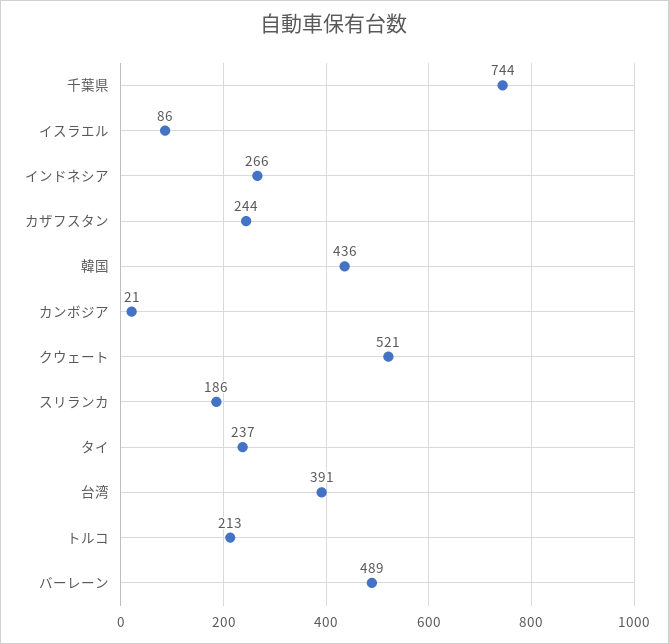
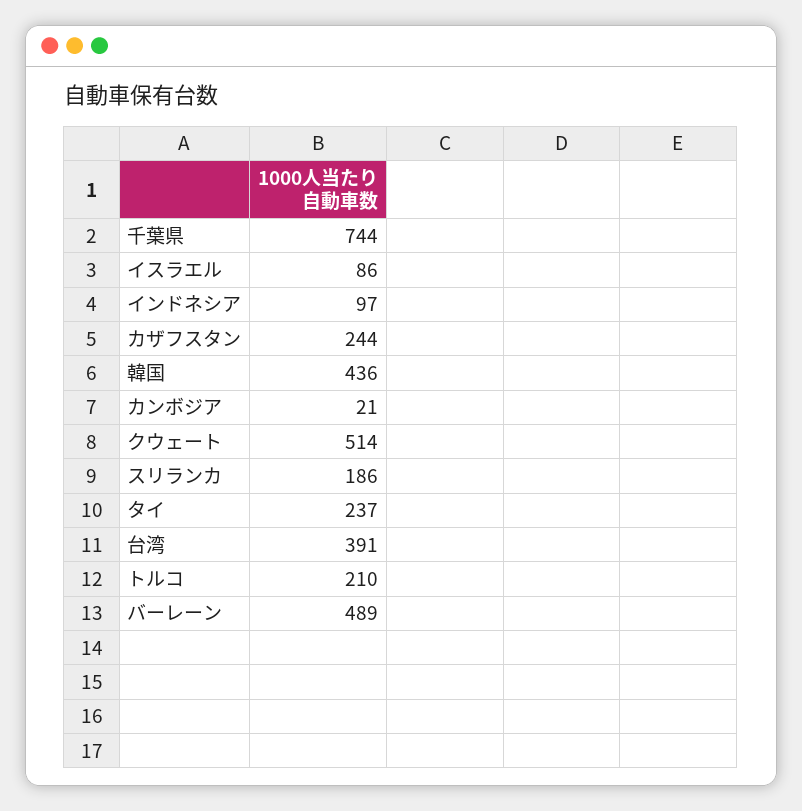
  {
    "千葉県": 744,
    "イスラエル": 86,
-   "インドネシア": 266,
+   "インドネシア": 97,
    "カザフスタン": 244,
    "韓国": 436,
    "カンボジア": 21,
-   "クウェート": 521,
+   "クウェート": 514,
    "スリランカ": 186,
    "タイ": 237,
    "台湾": 391,
-   "トルコ": 213,
+   "トルコ": 210,
    "バーレーン": 489
  }

